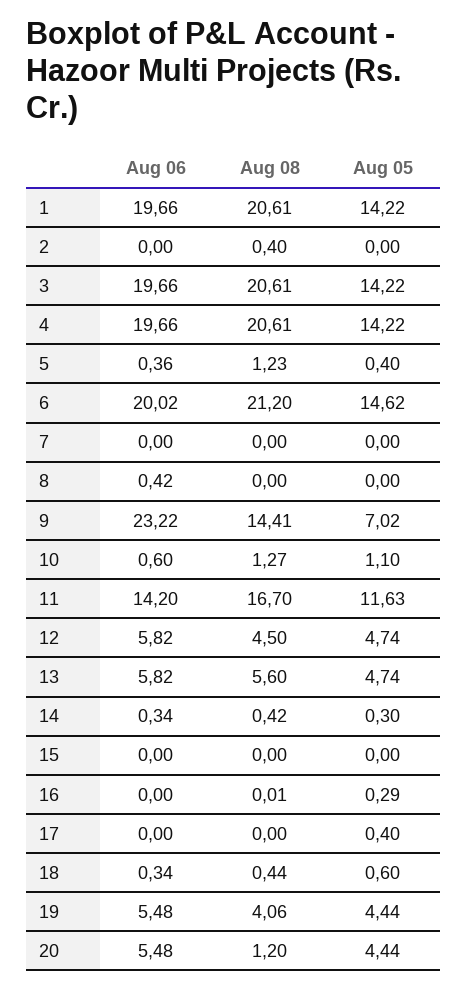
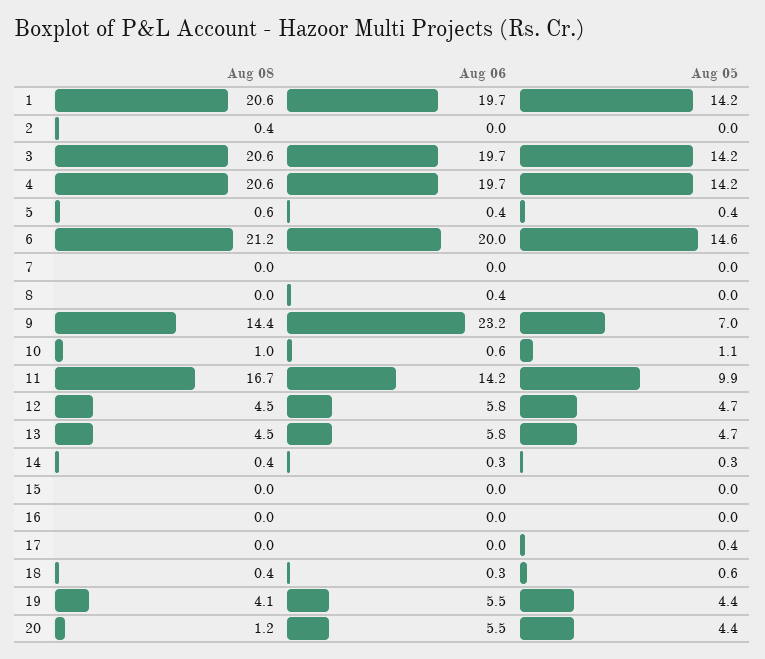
  {
    "Aug 06": {
      "1": 19.66,
      "2": 0,
      "3": 19.66,
      "4": 19.66,
      "5": 0.36,
      "6": 20.02,
      "7": 0,
      "8": 0.42,
      "9": 23.22,
      "10": 0.6,
      "11": 14.2,
      "12": 5.82,
      "13": 5.82,
      "14": 0.34,
      "15": 0,
      "16": 0,
      "17": 0,
      "18": 0.34,
      "19": 5.48,
      "20": 5.48
    },
    "Aug 08": {
      "1": 20.61,
      "2": 0.4,
      "3": 20.61,
      "4": 20.61,
-     "5": 1.23,
+     "5": 0.6,
      "6": 21.2,
      "7": 0,
      "8": 0,
      "9": 14.41,
-     "10": 1.27,
+     "10": 1,
      "11": 16.7,
      "12": 4.5,
-     "13": 5.6,
+     "13": 4.5,
      "14": 0.42,
      "15": 0,
      "16": 0.01,
      "17": 0,
      "18": 0.44,
      "19": 4.06,
      "20": 1.2
    },
    "Aug 05": {
      "1": 14.22,
      "2": 0,
      "3": 14.22,
      "4": 14.22,
      "5": 0.4,
      "6": 14.62,
      "7": 0,
      "8": 0,
      "9": 7.02,
      "10": 1.1,
-     "11": 11.63,
+     "11": 9.9,
      "12": 4.74,
      "13": 4.74,
      "14": 0.3,
      "15": 0,
-     "16": 0.29,
+     "16": 0,
      "17": 0.4,
      "18": 0.6,
      "19": 4.44,
      "20": 4.44
    }
  }

